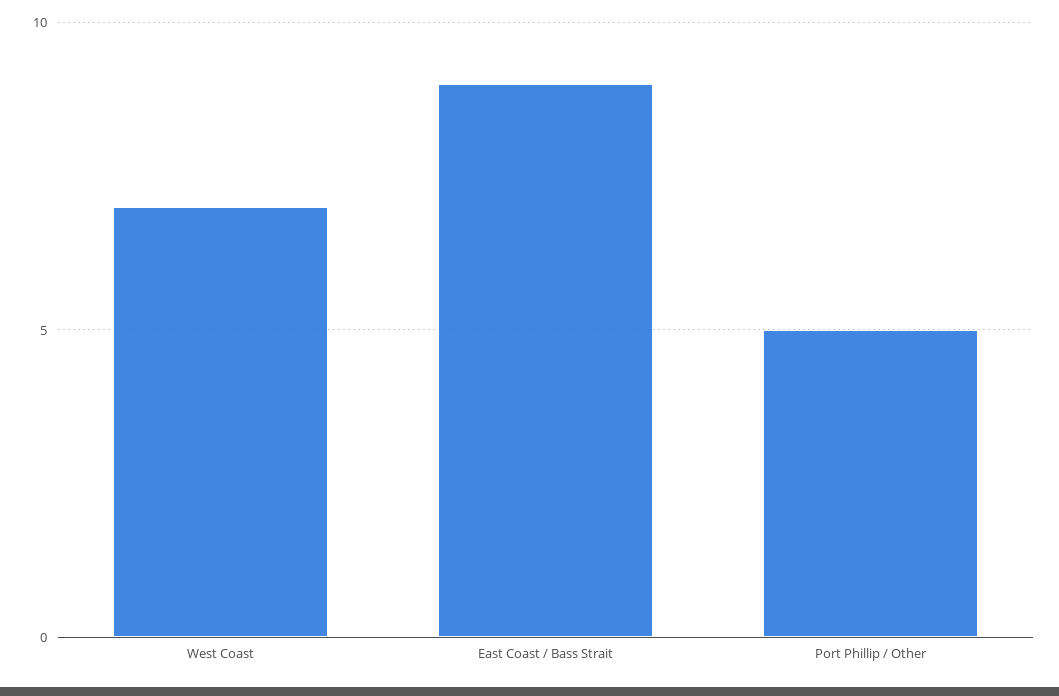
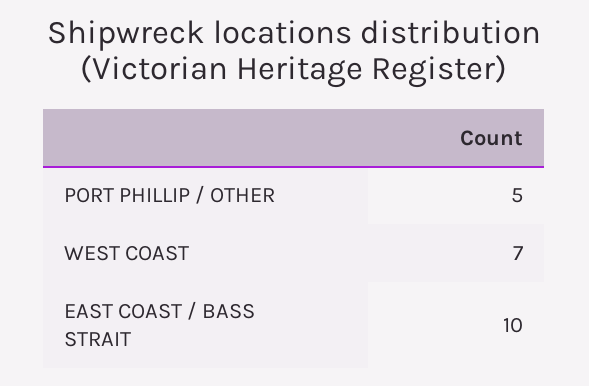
  {
    "West Coast": 7,
-   "East Coast / Bass Strait": 9,
+   "East Coast / Bass Strait": 10,
    "Port Phillip / Other": 5
  }

